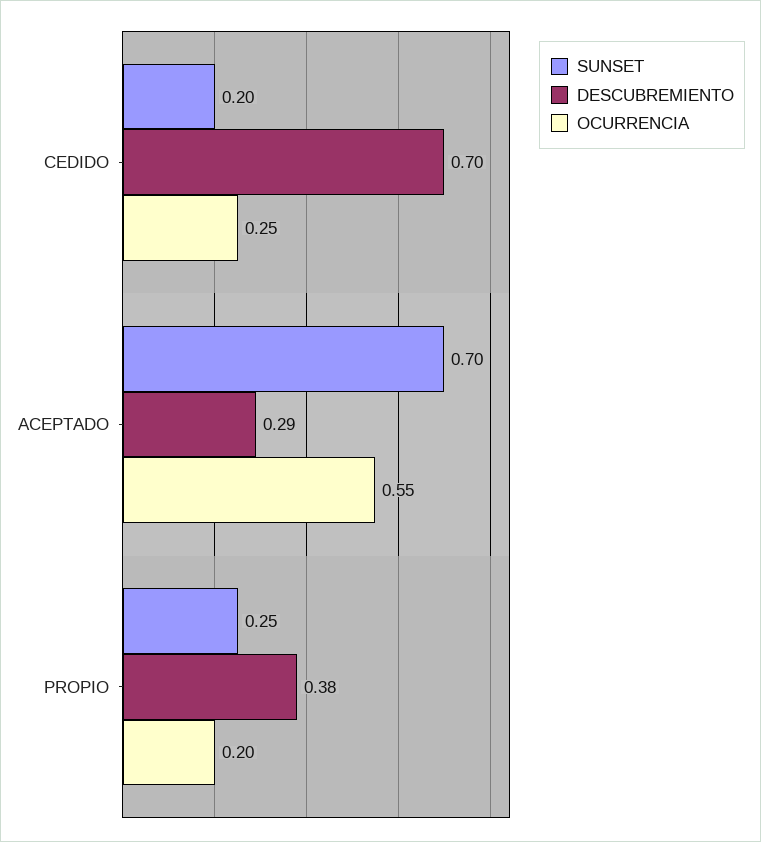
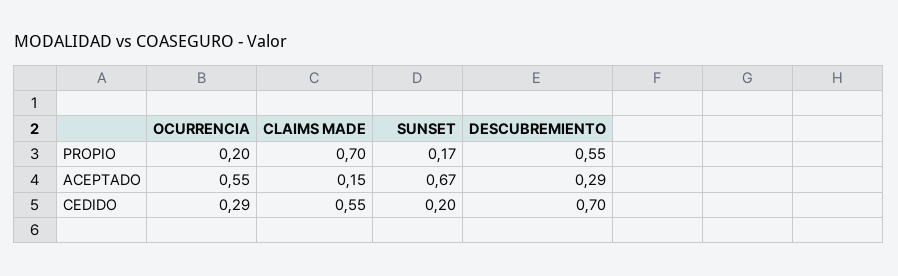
  {
    "SUNSET": {
      "CEDIDO": 0.2,
-     "ACEPTADO": 0.7,
+     "ACEPTADO": 0.67,
-     "PROPIO": 0.25
+     "PROPIO": 0.17
    },
    "DESCUBREMIENTO": {
      "CEDIDO": 0.7,
      "ACEPTADO": 0.29,
-     "PROPIO": 0.38
+     "PROPIO": 0.55
    },
    "OCURRENCIA": {
-     "CEDIDO": 0.25,
+     "CEDIDO": 0.29,
      "ACEPTADO": 0.55,
      "PROPIO": 0.2
-   }
+   },
+   "CLAIMS MADE": {
+     "PROPIO": 0.7,
+     "ACEPTADO": 0.15,
+     "CEDIDO": 0.55
+   }
  }

